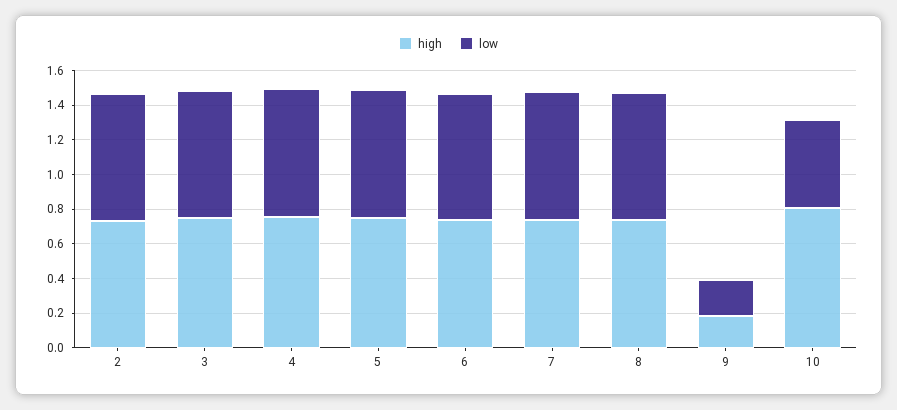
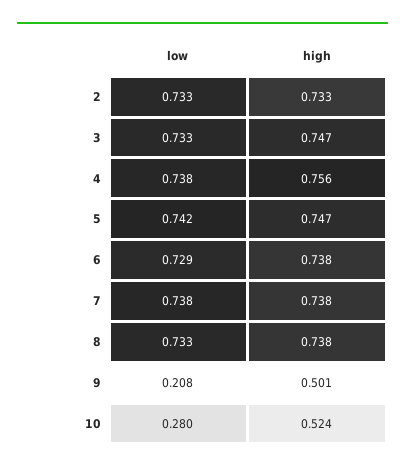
  {
    "high": {
      "2": 0.733,
      "3": 0.747,
      "4": 0.756,
      "5": 0.747,
      "6": 0.738,
      "7": 0.738,
      "8": 0.738,
-     "9": 0.2,
+     "9": 0.501,
-     "10": 0.8
+     "10": 0.524
    },
    "low": {
      "2": 0.733,
      "3": 0.733,
      "4": 0.738,
      "5": 0.742,
      "6": 0.729,
      "7": 0.738,
      "8": 0.733,
      "9": 0.208,
-     "10": 0.5
+     "10": 0.28
    }
  }

